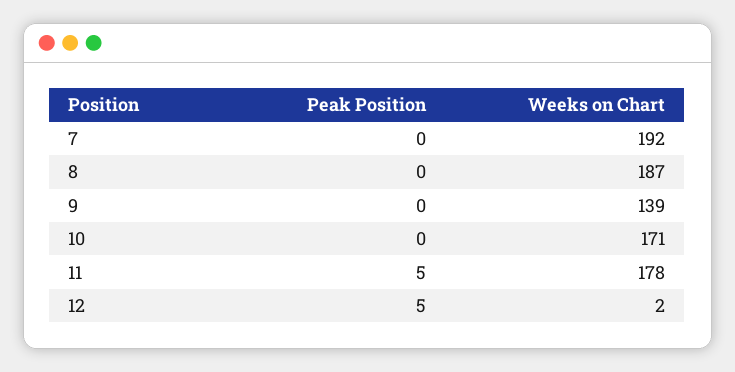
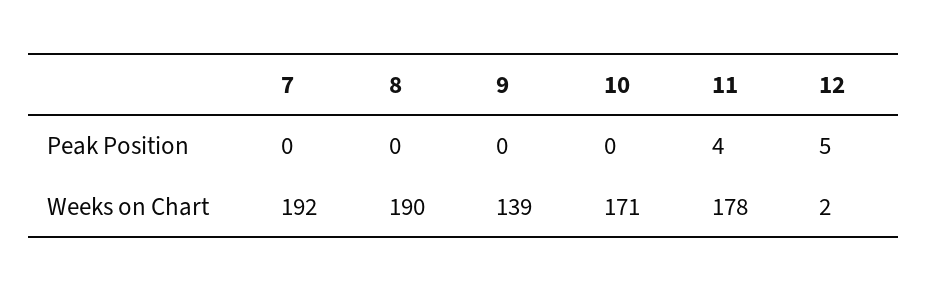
  {
    "Peak Position": {
      "7": 0,
      "8": 0,
      "9": 0,
      "10": 0,
-     "11": 5,
+     "11": 4,
      "12": 5
    },
    "Weeks on Chart": {
      "7": 192,
-     "8": 187,
+     "8": 190,
      "9": 139,
      "10": 171,
      "11": 178,
      "12": 2
    }
  }

